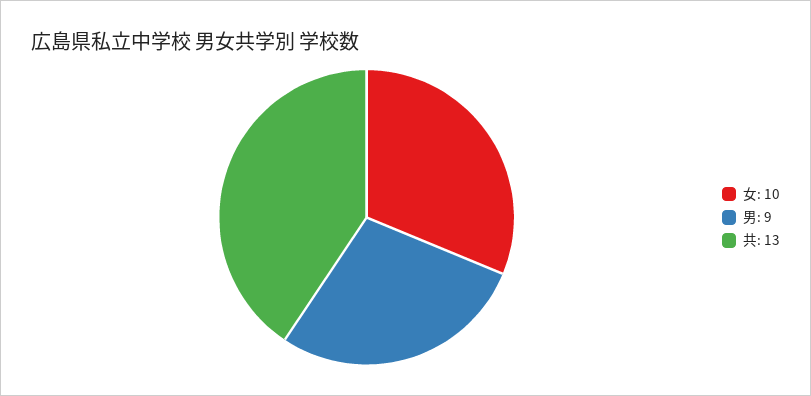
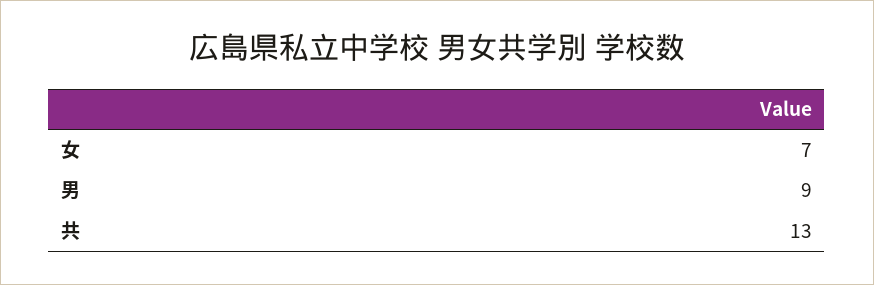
  {
-   "女": 10,
+   "女": 7,
    "男": 9,
    "共": 13
  }

